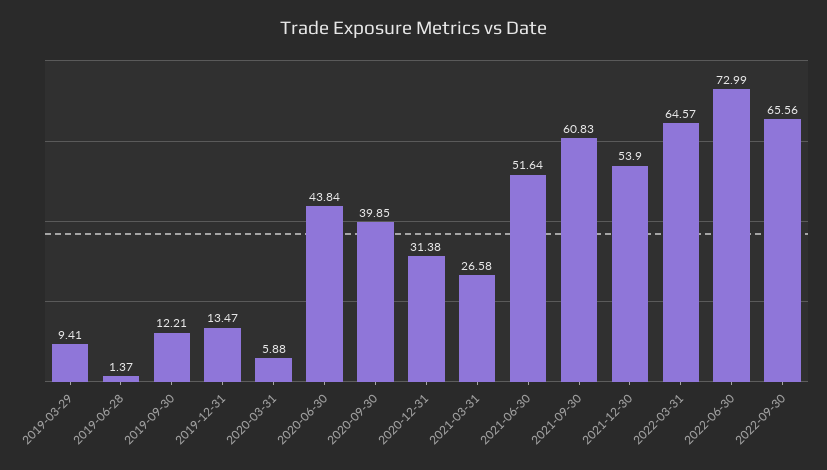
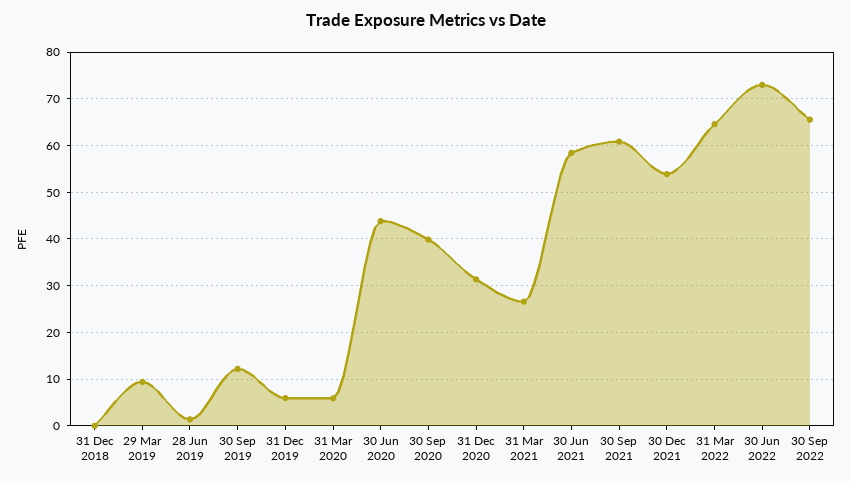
  {
    "2019-03-29": 9.41,
    "2019-06-28": 1.37,
    "2019-09-30": 12.21,
-   "2019-12-31": 13.47,
+   "2019-12-31": 6,
    "2020-03-31": 5.88,
    "2020-06-30": 43.84,
    "2020-09-30": 39.85,
    "2020-12-31": 31.38,
    "2021-03-31": 26.58,
-   "2021-06-30": 51.64,
+   "2021-06-30": 58,
    "2021-09-30": 60.83,
    "2021-12-30": 53.9,
    "2022-03-31": 64.57,
    "2022-06-30": 72.99,
-   "2022-09-30": 65.56
+   "2022-09-30": 65.56,
+   "31 Dec 2018": 0
  }

